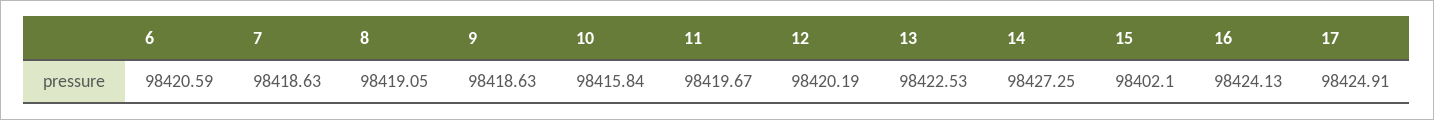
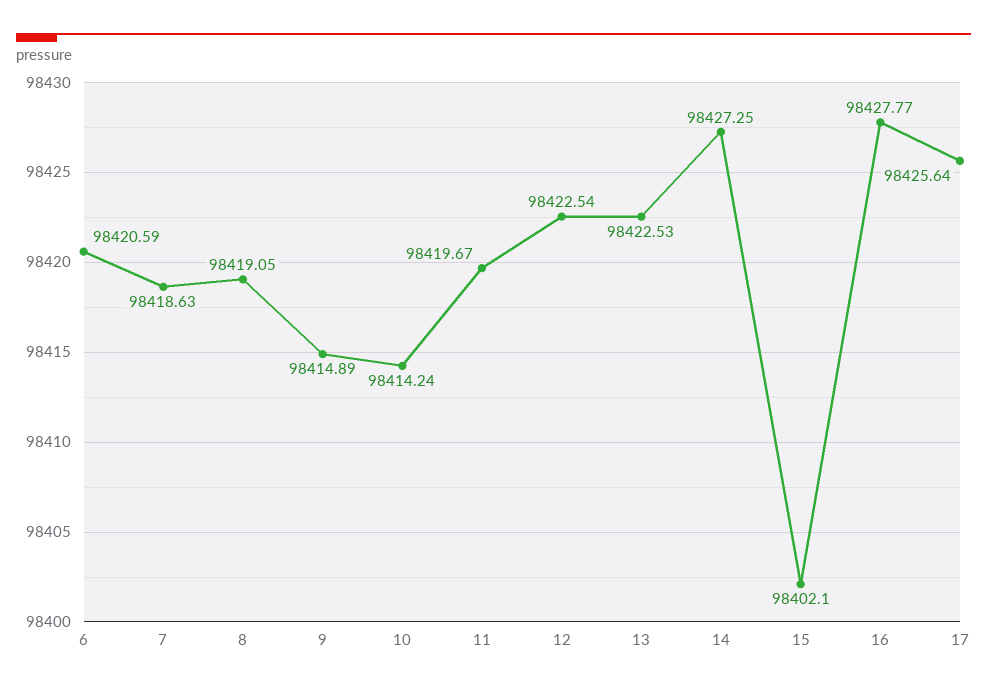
  {
    "6": 98420.59,
    "7": 98418.63,
    "8": 98419.05,
-   "9": 98418.63,
+   "9": 98414.89,
-   "10": 98415.84,
+   "10": 98414.24,
    "11": 98419.67,
-   "12": 98420.19,
+   "12": 98422.54,
    "13": 98422.53,
    "14": 98427.25,
    "15": 98402.1,
-   "16": 98424.13,
+   "16": 98427.77,
-   "17": 98424.91
+   "17": 98425.64
  }

